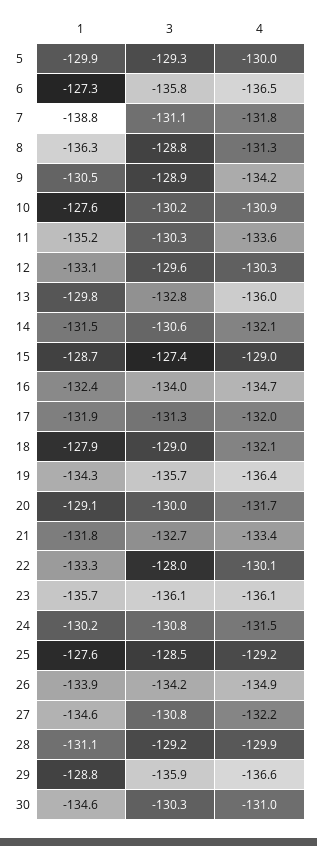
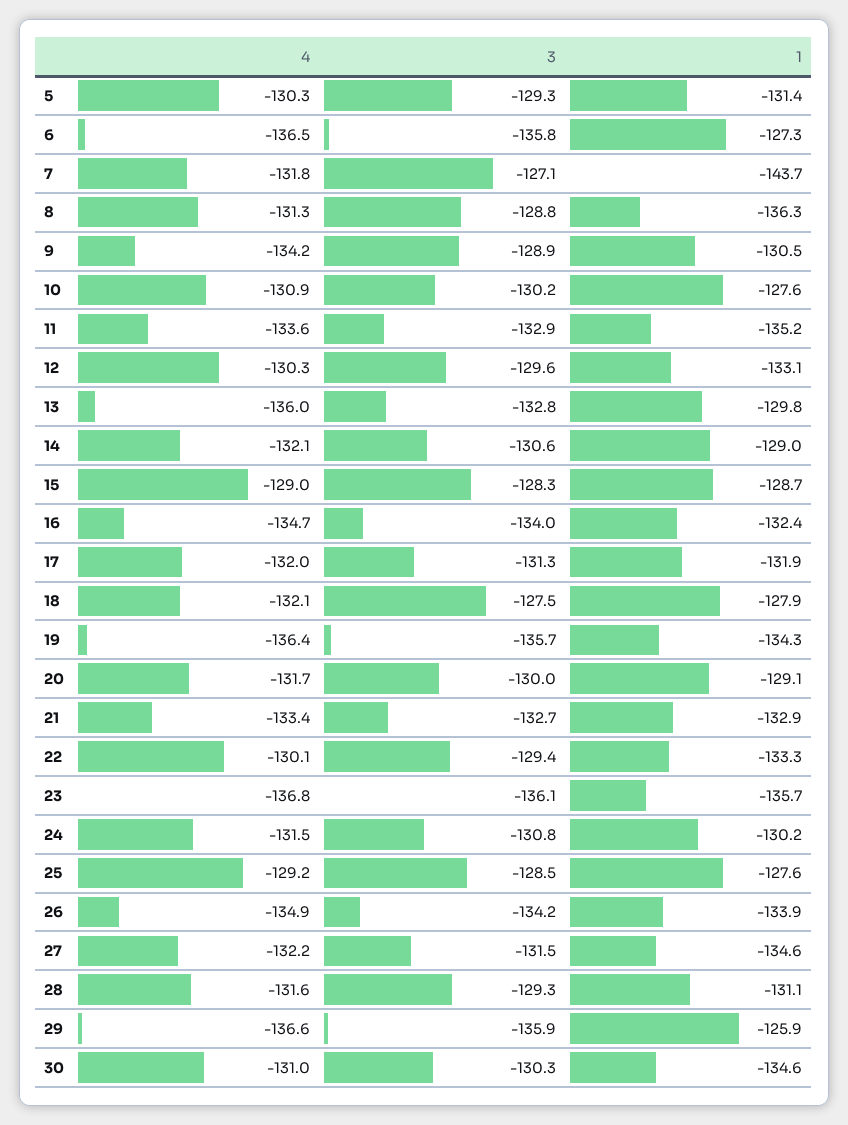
  {
    "1": {
-     "5": -129.9,
+     "5": -131.4,
      "6": -127.3,
-     "7": -138.8,
+     "7": -143.7,
      "8": -136.3,
      "9": -130.5,
      "10": -127.6,
      "11": -135.2,
      "12": -133.1,
      "13": -129.8,
-     "14": -131.5,
+     "14": -129,
      "15": -128.7,
      "16": -132.4,
      "17": -131.9,
      "18": -127.9,
      "19": -134.3,
      "20": -129.1,
-     "21": -131.8,
+     "21": -132.9,
      "22": -133.3,
      "23": -135.7,
      "24": -130.2,
      "25": -127.6,
      "26": -133.9,
      "27": -134.6,
      "28": -131.1,
-     "29": -128.8,
+     "29": -125.9,
      "30": -134.6
    },
    "3": {
      "5": -129.3,
      "6": -135.8,
-     "7": -131.1,
+     "7": -127.1,
      "8": -128.8,
      "9": -128.9,
      "10": -130.2,
-     "11": -130.3,
+     "11": -132.9,
      "12": -129.6,
      "13": -132.8,
      "14": -130.6,
-     "15": -127.4,
+     "15": -128.3,
      "16": -134,
      "17": -131.3,
-     "18": -129,
+     "18": -127.5,
      "19": -135.7,
      "20": -130,
      "21": -132.7,
-     "22": -128,
+     "22": -129.4,
      "23": -136.1,
      "24": -130.8,
      "25": -128.5,
      "26": -134.2,
-     "27": -130.8,
+     "27": -131.5,
-     "28": -129.2,
+     "28": -129.3,
      "29": -135.9,
      "30": -130.3
    },
    "4": {
-     "5": -130,
+     "5": -130.3,
      "6": -136.5,
      "7": -131.8,
      "8": -131.3,
      "9": -134.2,
      "10": -130.9,
      "11": -133.6,
      "12": -130.3,
      "13": -136,
      "14": -132.1,
      "15": -129,
      "16": -134.7,
      "17": -132,
      "18": -132.1,
      "19": -136.4,
      "20": -131.7,
      "21": -133.4,
      "22": -130.1,
-     "23": -136.1,
+     "23": -136.8,
      "24": -131.5,
      "25": -129.2,
      "26": -134.9,
      "27": -132.2,
-     "28": -129.9,
+     "28": -131.6,
      "29": -136.6,
      "30": -131
    }
  }

